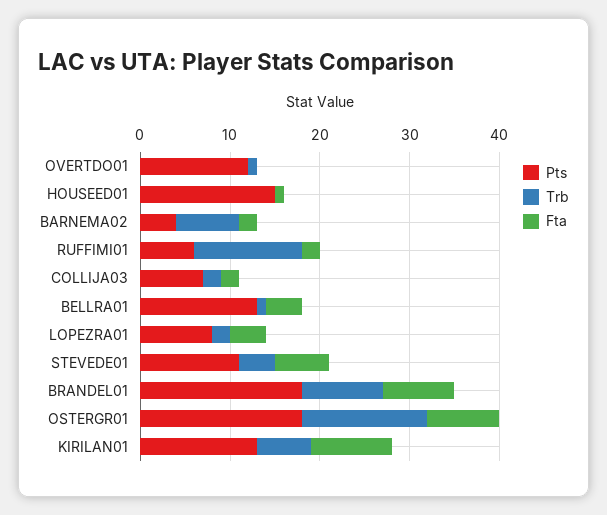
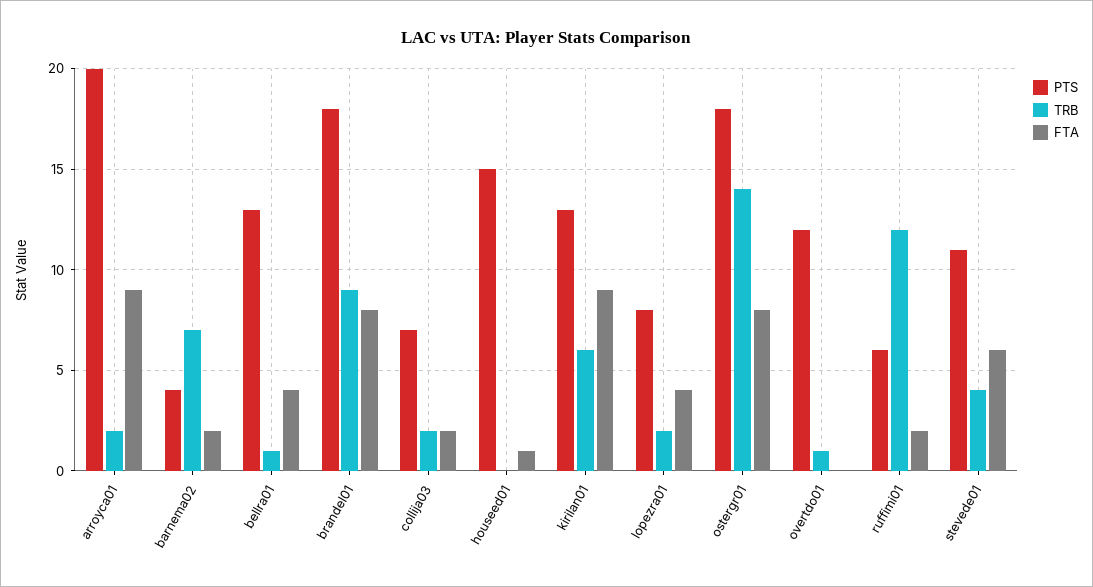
  {
    "Pts": {
      "OVERTDO01": 12,
      "HOUSEED01": 15,
      "BARNEMA02": 4,
      "RUFFIMI01": 6,
      "COLLIJA03": 7,
      "BELLRA01": 13,
      "LOPEZRA01": 8,
      "STEVEDE01": 11,
      "BRANDEL01": 18,
      "OSTERGR01": 18,
-     "KIRILAN01": 13
+     "KIRILAN01": 13,
+     "arroyca01": 20
    },
    "Trb": {
      "OVERTDO01": 1,
      "HOUSEED01": 0,
      "BARNEMA02": 7,
      "RUFFIMI01": 12,
      "COLLIJA03": 2,
      "BELLRA01": 1,
      "LOPEZRA01": 2,
      "STEVEDE01": 4,
      "BRANDEL01": 9,
      "OSTERGR01": 14,
-     "KIRILAN01": 6
+     "KIRILAN01": 6,
+     "arroyca01": 2
    },
    "Fta": {
      "OVERTDO01": 0,
      "HOUSEED01": 1,
      "BARNEMA02": 2,
      "RUFFIMI01": 2,
      "COLLIJA03": 2,
      "BELLRA01": 4,
      "LOPEZRA01": 4,
      "STEVEDE01": 6,
      "BRANDEL01": 8,
      "OSTERGR01": 8,
-     "KIRILAN01": 9
+     "KIRILAN01": 9,
+     "arroyca01": 9
    }
  }

